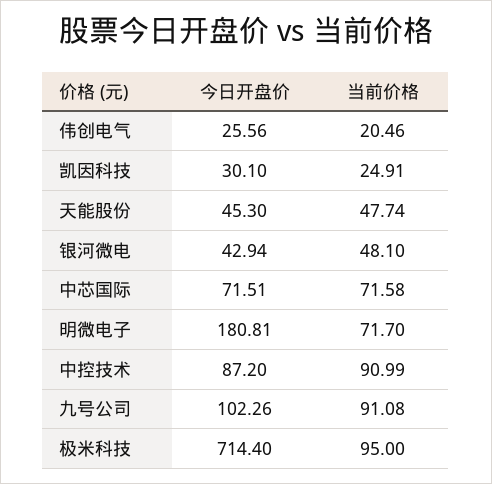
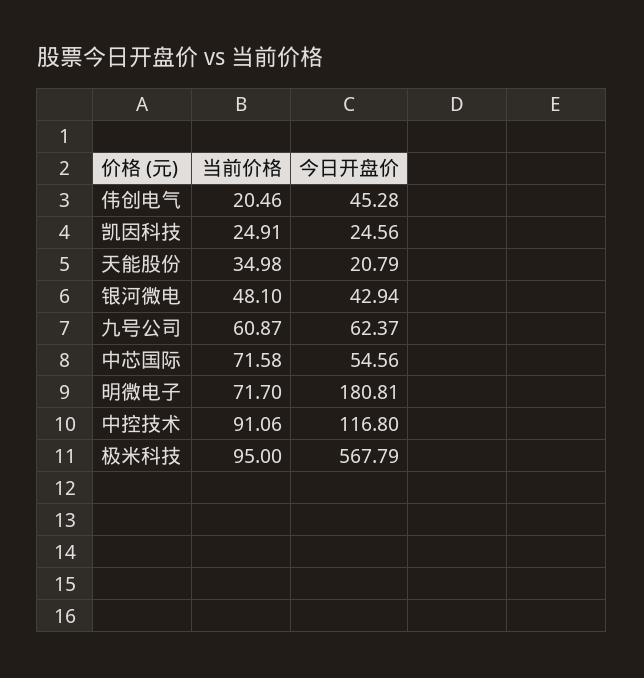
  {
    "今日开盘价": {
-     "伟创电气": 25.56,
+     "伟创电气": 45.28,
-     "凯因科技": 30.1,
+     "凯因科技": 24.56,
-     "天能股份": 45.3,
+     "天能股份": 20.79,
      "银河微电": 42.94,
-     "中芯国际": 71.51,
+     "中芯国际": 54.56,
      "明微电子": 180.81,
-     "中控技术": 87.2,
+     "中控技术": 116.8,
-     "九号公司": 102.26,
+     "九号公司": 62.37,
-     "极米科技": 714.4
+     "极米科技": 567.79
    },
    "当前价格": {
      "伟创电气": 20.46,
      "凯因科技": 24.91,
-     "天能股份": 47.74,
+     "天能股份": 34.98,
      "银河微电": 48.1,
      "中芯国际": 71.58,
      "明微电子": 71.7,
-     "中控技术": 90.99,
+     "中控技术": 91.06,
-     "九号公司": 91.08,
+     "九号公司": 60.87,
      "极米科技": 95
    }
  }

